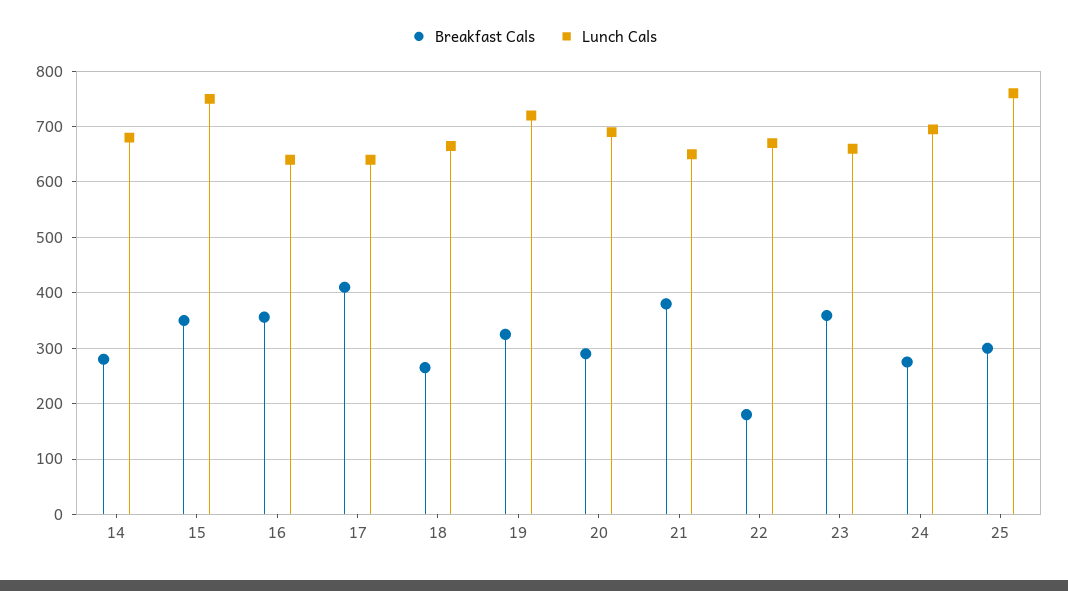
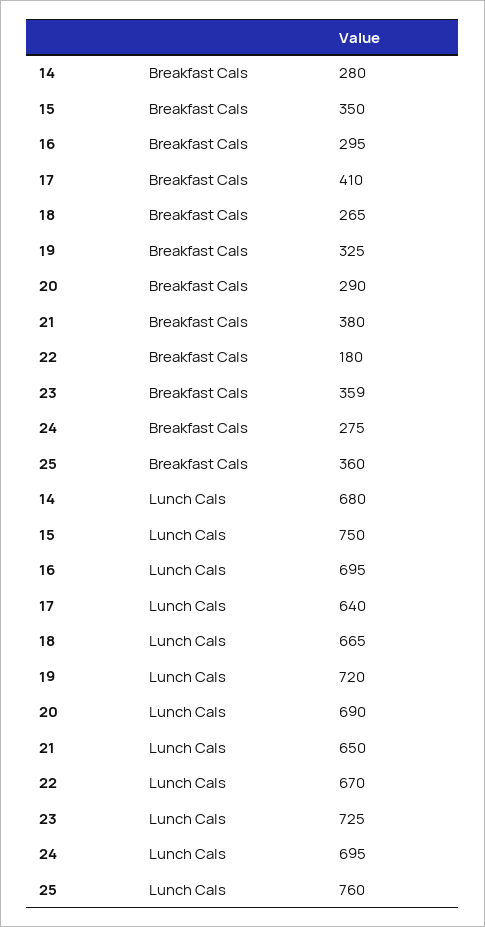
  {
    "Breakfast Cals": {
      "14": 280,
      "15": 350,
-     "16": 360,
+     "16": 295,
      "17": 410,
      "18": 265,
      "19": 325,
      "20": 290,
      "21": 380,
      "22": 180,
      "23": 359,
      "24": 275,
-     "25": 300
+     "25": 360
    },
    "Lunch Cals": {
      "14": 680,
      "15": 750,
-     "16": 640,
+     "16": 695,
      "17": 640,
      "18": 665,
      "19": 720,
      "20": 690,
      "21": 650,
      "22": 670,
-     "23": 660,
+     "23": 725,
      "24": 695,
      "25": 760
    }
  }

